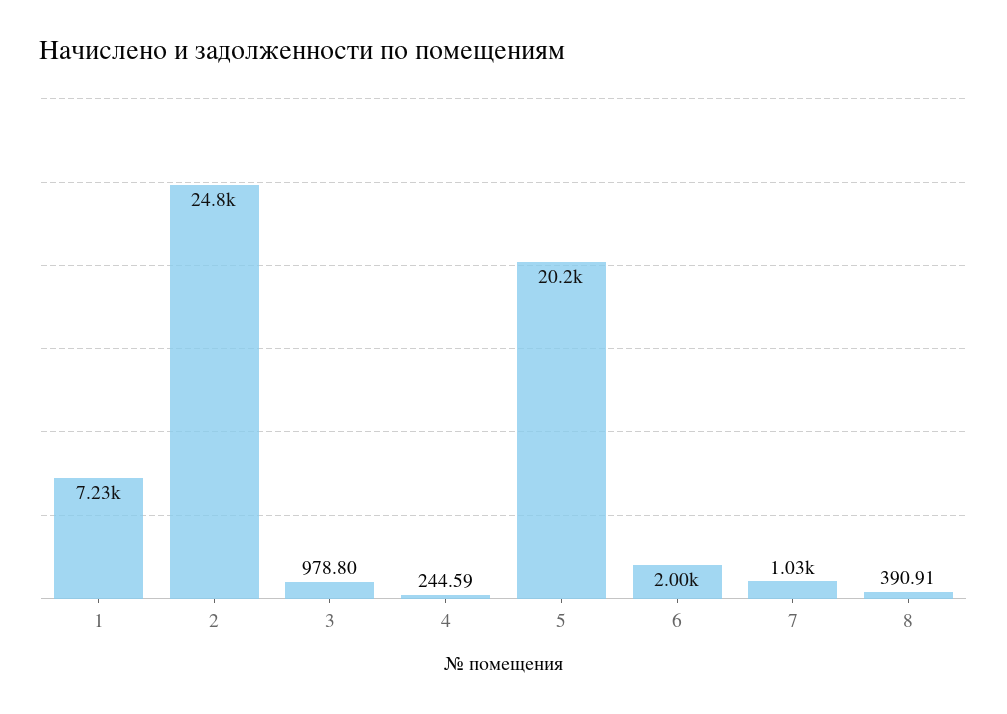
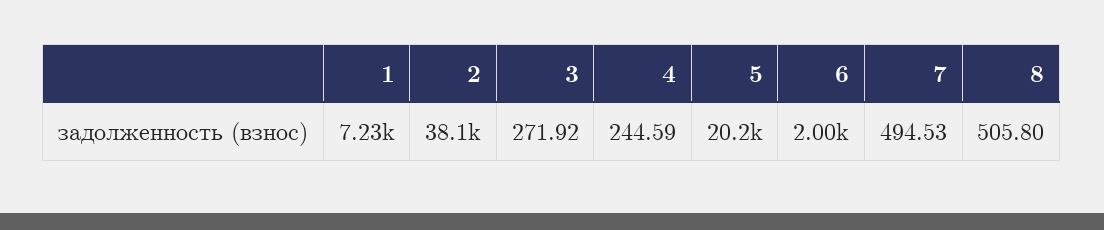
  {
    "1": 7230,
-   "2": 24800,
+   "2": 38100,
-   "3": 978.8,
+   "3": 271.92,
    "4": 244.59,
    "5": 20200,
    "6": 2000,
-   "7": 1030,
+   "7": 494.53,
-   "8": 390.91
+   "8": 505.8
  }

